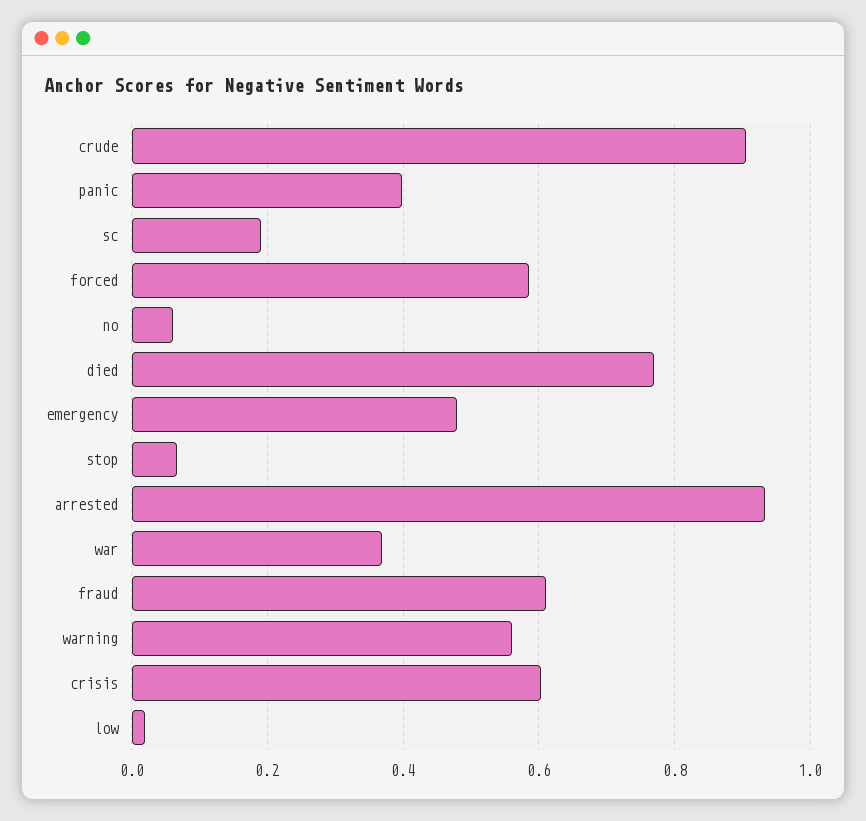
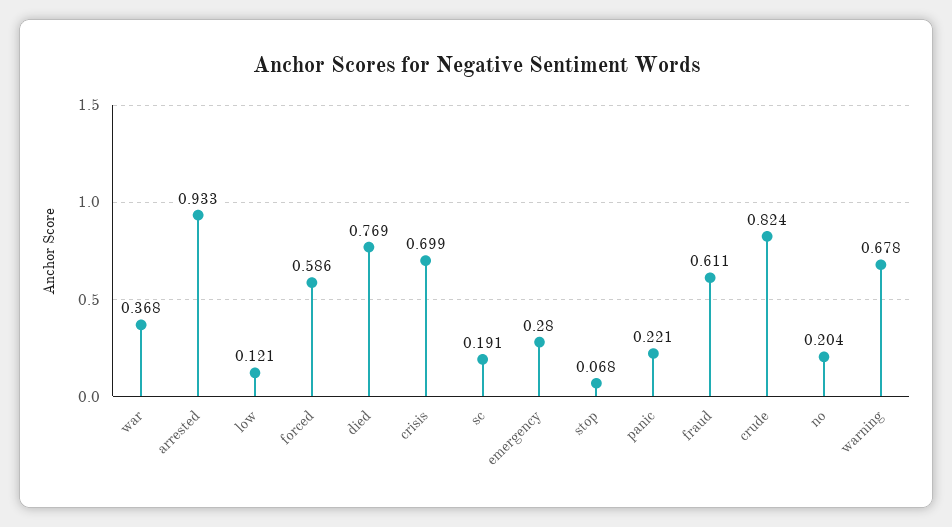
  {
-   "crude": 0.9,
+   "crude": 0.824,
-   "panic": 0.4,
+   "panic": 0.221,
    "sc": 0.191,
    "forced": 0.586,
-   "no": 0.06,
+   "no": 0.204,
    "died": 0.769,
-   "emergency": 0.48,
+   "emergency": 0.28,
    "stop": 0.068,
    "arrested": 0.933,
    "war": 0.368,
    "fraud": 0.611,
-   "warning": 0.56,
+   "warning": 0.678,
-   "crisis": 0.6,
+   "crisis": 0.699,
-   "low": 0.02
+   "low": 0.121
  }

